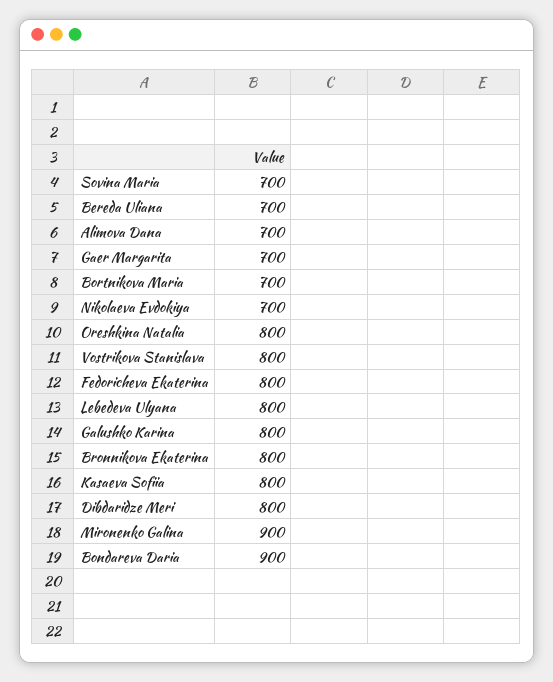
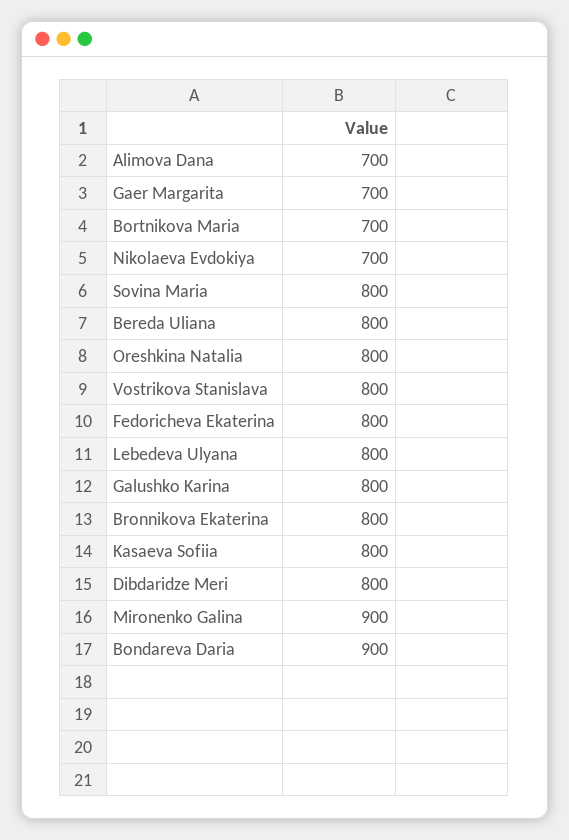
  {
-   "Sovina Maria": 700,
+   "Sovina Maria": 800,
-   "Bereda Uliana": 700,
+   "Bereda Uliana": 800,
    "Alimova Dana": 700,
    "Gaer Margarita": 700,
    "Bortnikova Maria": 700,
    "Nikolaeva Evdokiya": 700,
    "Oreshkina Natalia": 800,
    "Vostrikova Stanislava": 800,
    "Fedoricheva Ekaterina": 800,
    "Lebedeva Ulyana": 800,
    "Galushko Karina": 800,
    "Bronnikova Ekaterina": 800,
    "Kasaeva Sofiia": 800,
    "Dibdaridze Meri": 800,
    "Mironenko Galina": 900,
    "Bondareva Daria": 900
  }

